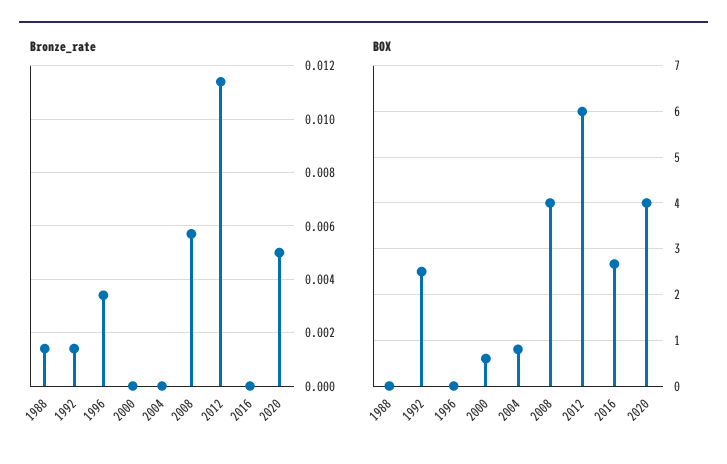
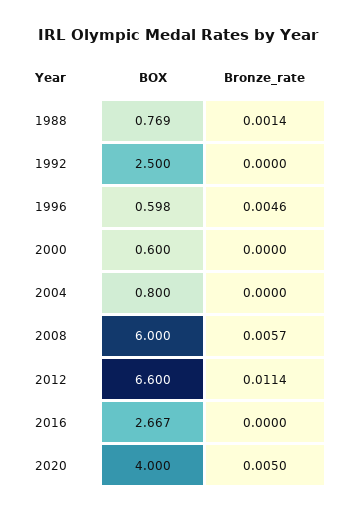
  {
    "Bronze_rate": {
      "1988": 0.0014,
-     "1992": 0.0015,
+     "1992": 0,
-     "1996": 0.0035,
+     "1996": 0.0046,
      "2000": 0,
      "2004": 0,
      "2008": 0.0057,
      "2012": 0.0114,
      "2016": 0,
      "2020": 0.005
    },
    "BOX": {
-     "1988": 0,
+     "1988": 0.769,
      "1992": 2.5,
-     "1996": 0,
+     "1996": 0.598,
      "2000": 0.6,
      "2004": 0.8,
-     "2008": 4,
+     "2008": 6,
-     "2012": 6,
+     "2012": 6.6,
      "2016": 2.667,
      "2020": 4
    }
  }

